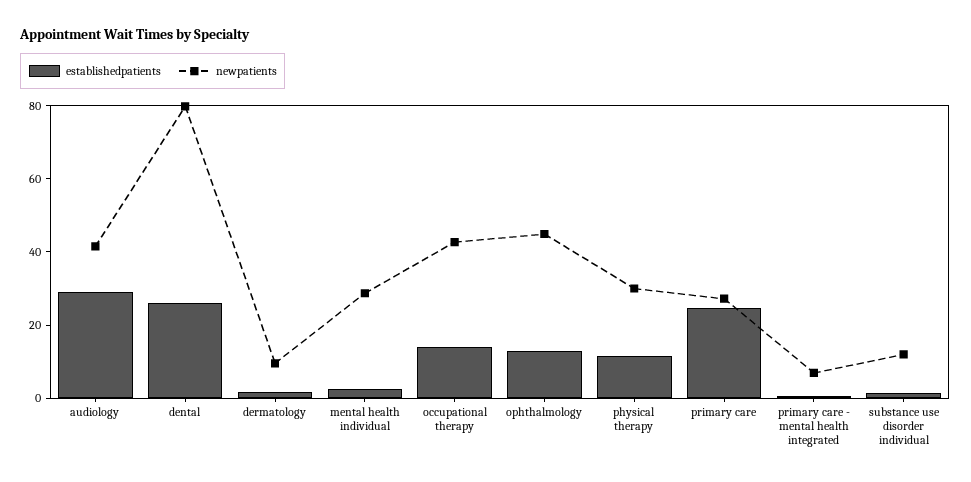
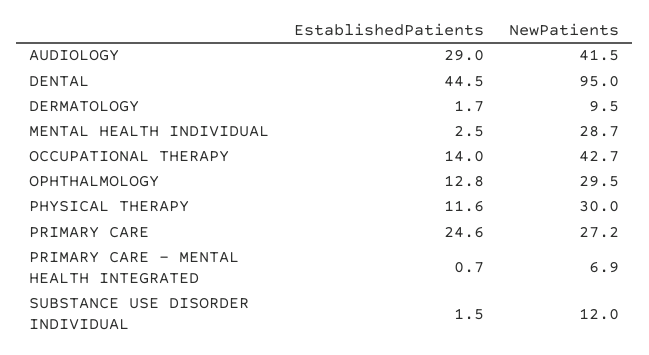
  {
    "establishedpatients": {
      "audiology": 29,
-     "dental": 25,
+     "dental": 44.5,
      "dermatology": 1.7,
      "mental health individual": 2.5,
      "occupational therapy": 14,
      "ophthalmology": 12.8,
      "physical therapy": 11.6,
      "primary care": 24.6,
      "primary care - mental health integrated": 0.7,
      "substance use disorder individual": 1.5
    },
    "newpatients": {
      "audiology": 41.5,
-     "dental": 80,
+     "dental": 95,
      "dermatology": 9.5,
      "mental health individual": 28.7,
      "occupational therapy": 42.7,
-     "ophthalmology": 45,
+     "ophthalmology": 29.5,
      "physical therapy": 30,
      "primary care": 27.2,
      "primary care - mental health integrated": 6.9,
      "substance use disorder individual": 12
    }
  }

